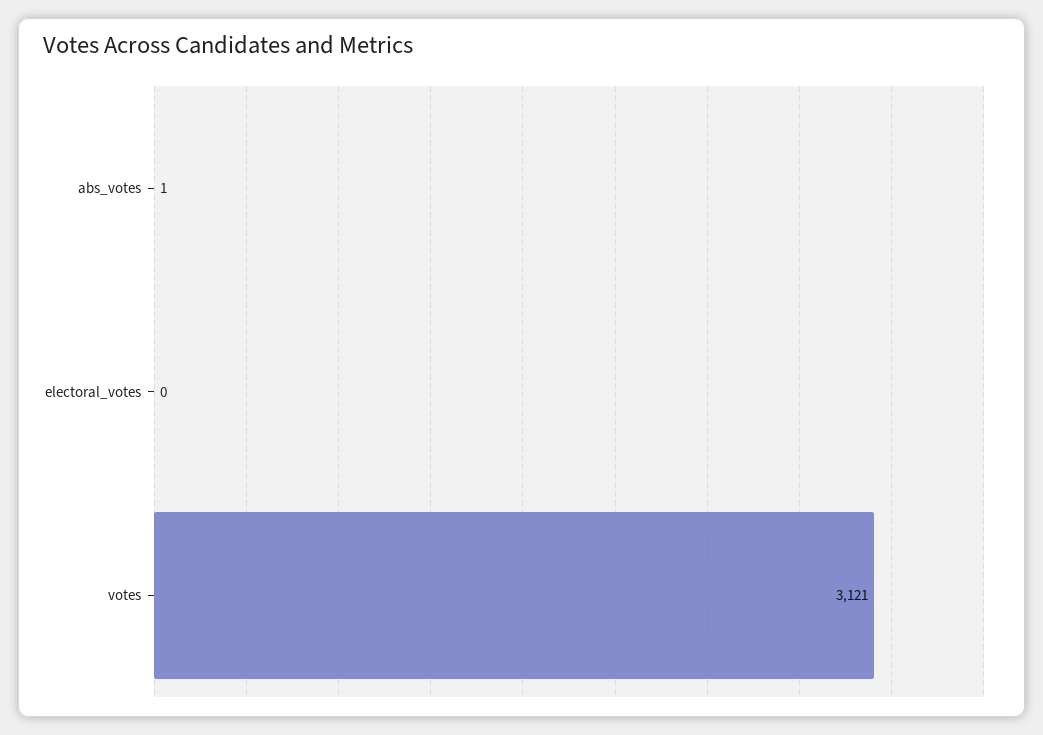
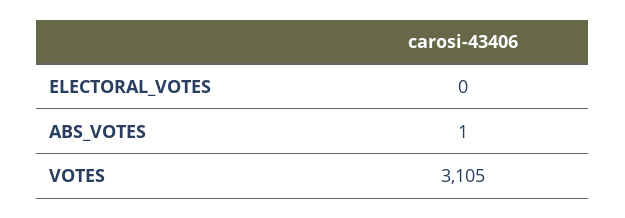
  {
    "abs_votes": 1,
    "electoral_votes": 0,
-   "votes": 3121
+   "votes": 3105
  }

